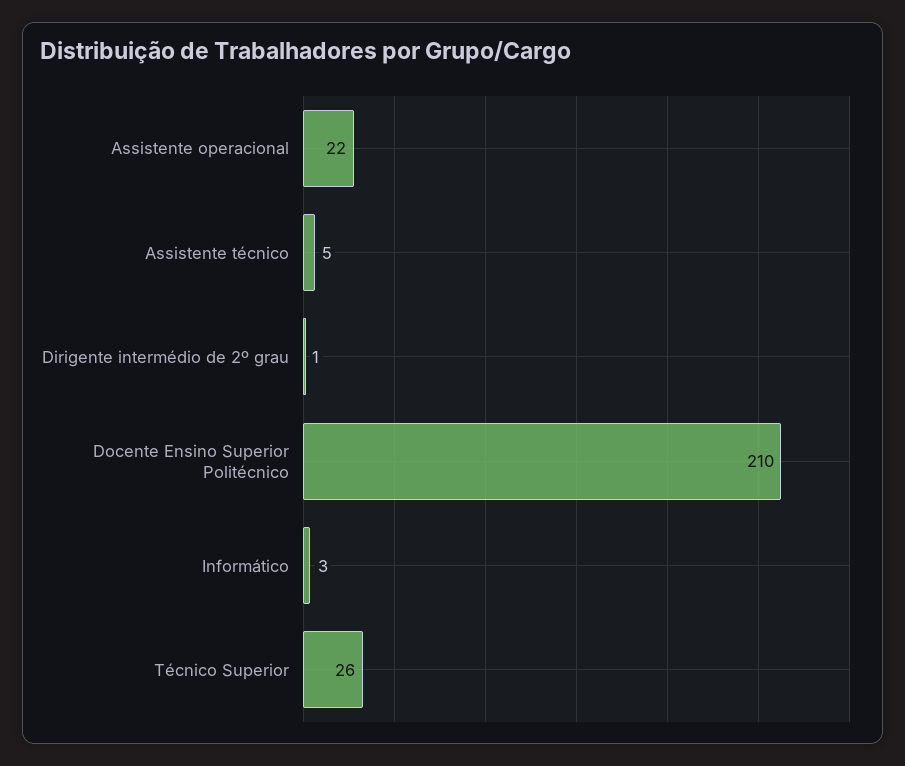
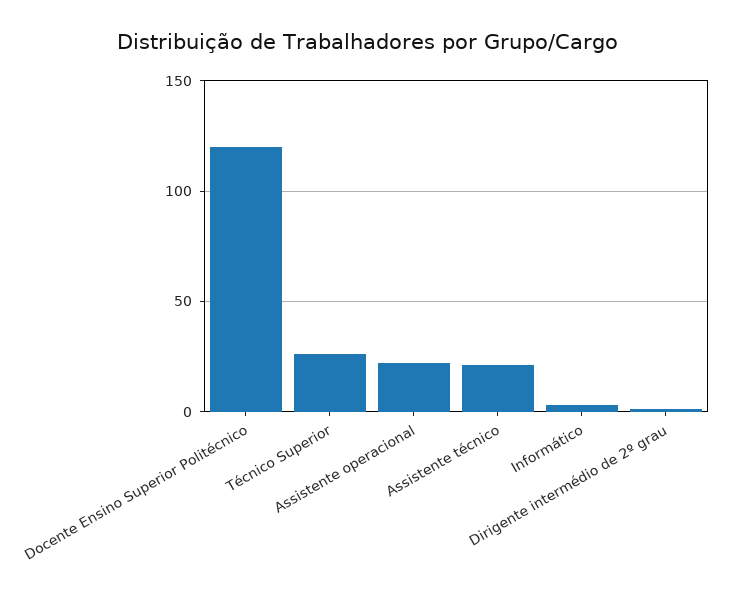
  {
    "Assistente operacional": 22,
-   "Assistente técnico": 5,
+   "Assistente técnico": 20,
    "Dirigente intermédio de 2º grau": 1,
-   "Docente Ensino Superior Politécnico": 210,
+   "Docente Ensino Superior Politécnico": 120,
    "Informático": 3,
    "Técnico Superior": 26
  }

